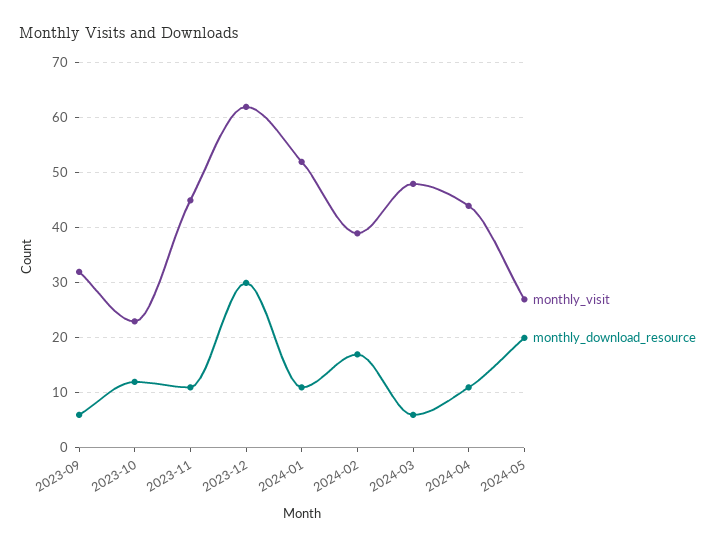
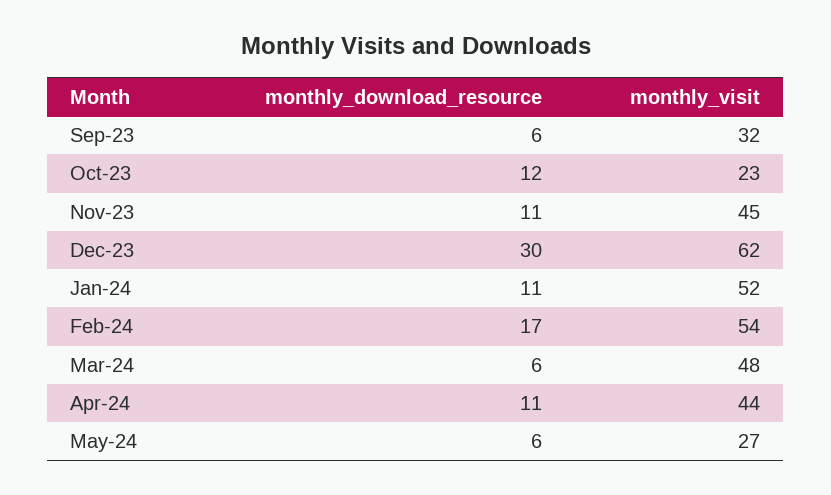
  {
    "monthly_visit": {
      "2023-09": 32,
      "2023-10": 23,
      "2023-11": 45,
      "2023-12": 62,
      "2024-01": 52,
-     "2024-02": 40,
+     "2024-02": 54,
      "2024-03": 48,
      "2024-04": 44,
      "2024-05": 27
    },
    "monthly_download_resource": {
      "2023-09": 6,
      "2023-10": 12,
      "2023-11": 11,
      "2023-12": 30,
      "2024-01": 11,
      "2024-02": 17,
      "2024-03": 6,
      "2024-04": 11,
-     "2024-05": 20
+     "2024-05": 6
    }
  }

